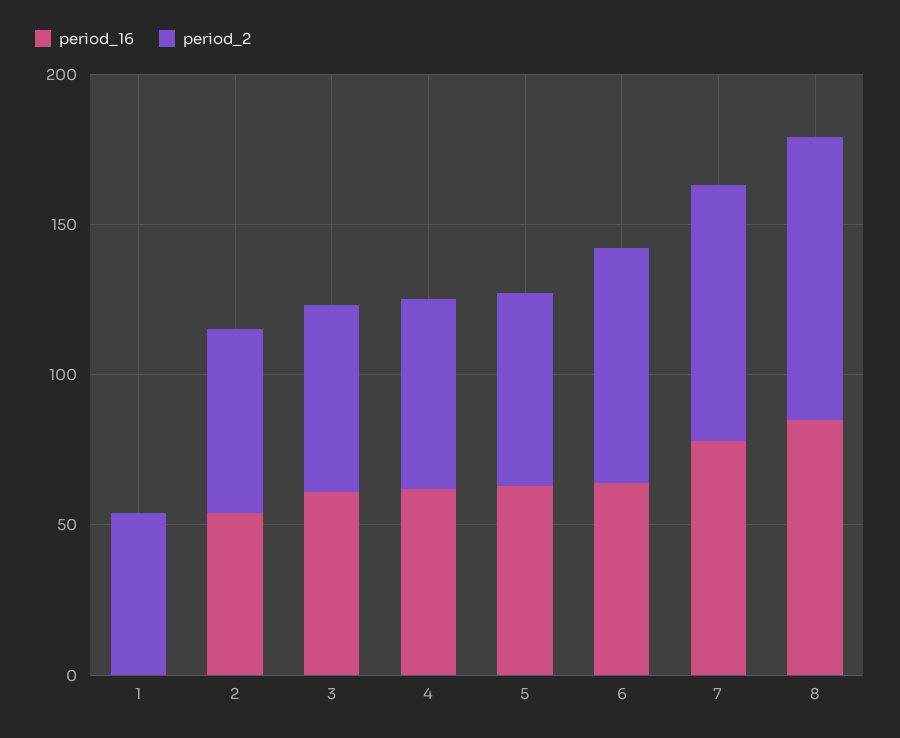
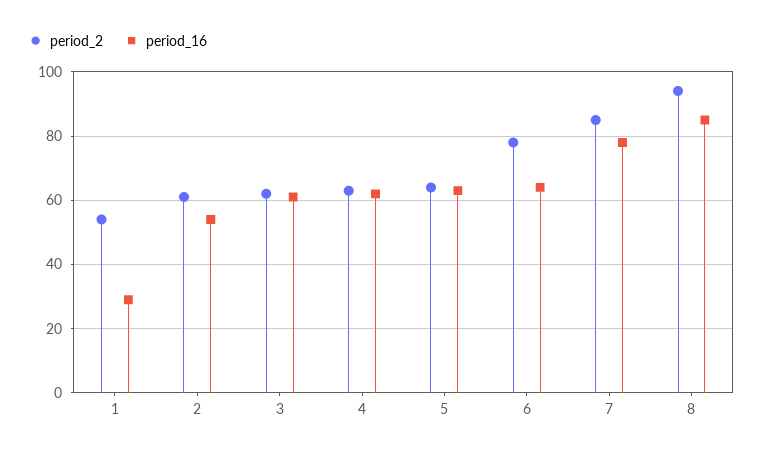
  {
    "period_16": {
-     "1": 0,
+     "1": 30,
      "2": 55,
      "3": 60,
      "4": 60,
      "5": 65,
      "6": 65,
      "7": 80,
      "8": 85
    },
    "period_2": {
      "1": 55,
      "2": 60,
      "3": 60,
      "4": 65,
      "5": 65,
      "6": 80,
      "7": 85,
      "8": 95
    }
  }

